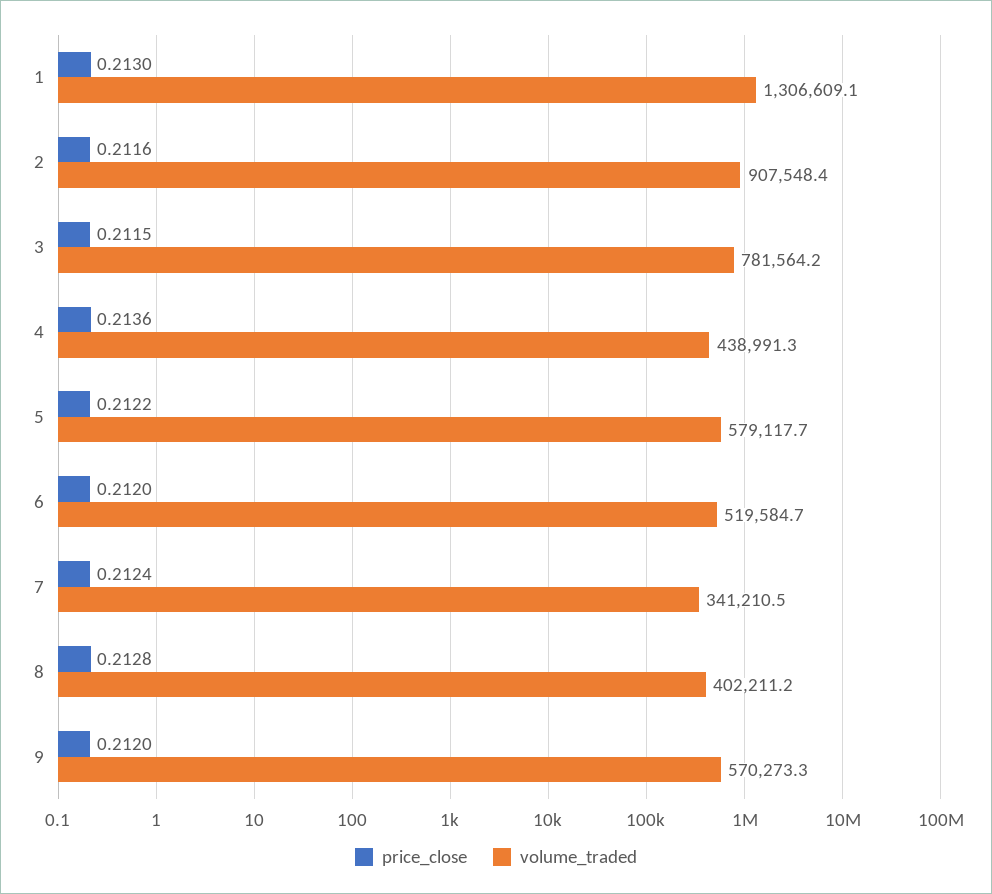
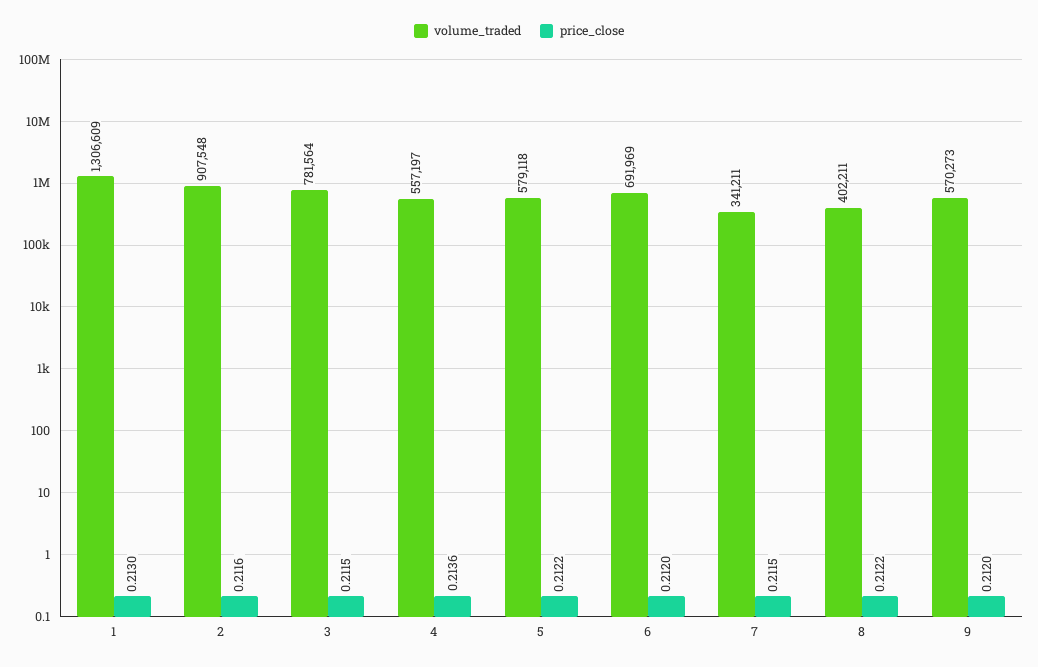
  {
    "price_close": {
      "1": 0.213,
      "2": 0.2116,
      "3": 0.2115,
      "4": 0.2136,
      "5": 0.2122,
      "6": 0.212,
-     "7": 0.2124,
+     "7": 0.2115,
-     "8": 0.2128,
+     "8": 0.2122,
      "9": 0.212
    },
    "volume_traded": {
      "1": 1306609.1,
      "2": 907548.4,
      "3": 781564.2,
-     "4": 438991.3,
+     "4": 557197,
      "5": 579117.7,
-     "6": 519584.7,
+     "6": 691969,
      "7": 341210.5,
      "8": 402211.2,
      "9": 570273.3
    }
  }

